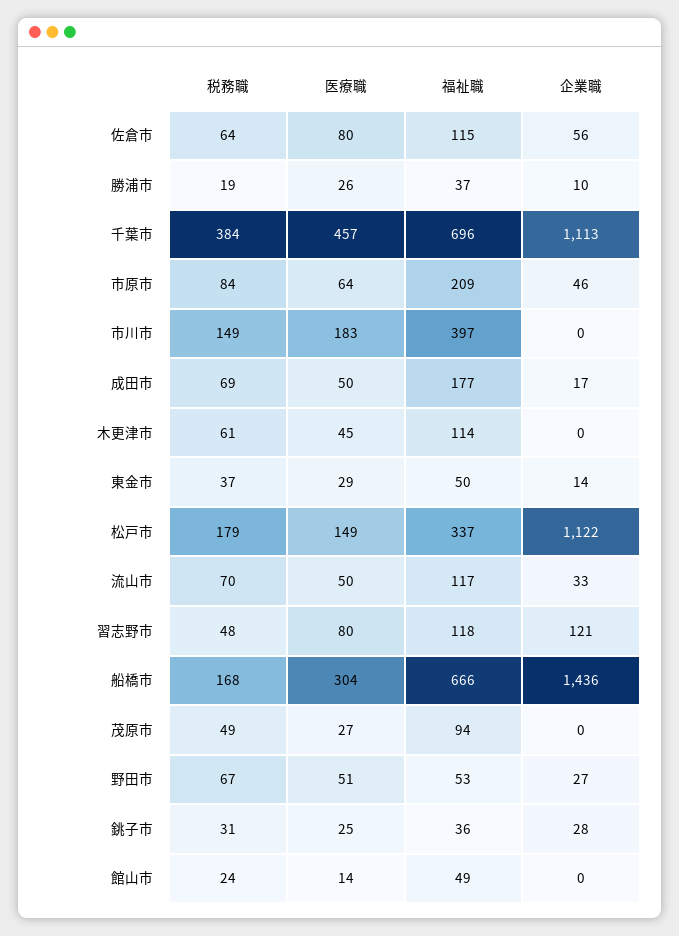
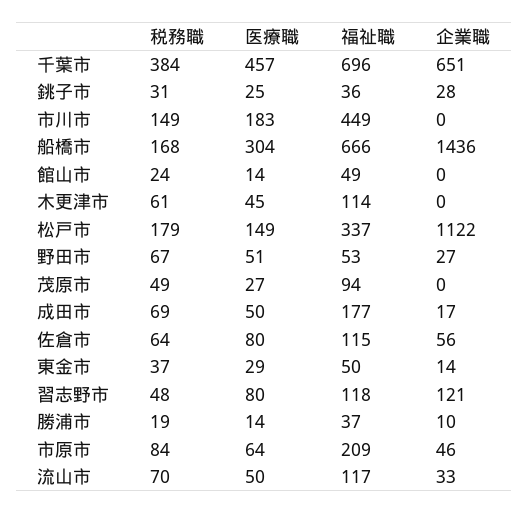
  {
    "税務職": {
      "佐倉市": 64,
      "勝浦市": 19,
      "千葉市": 384,
      "市原市": 84,
      "市川市": 149,
      "成田市": 69,
      "木更津市": 61,
      "東金市": 37,
      "松戸市": 179,
      "流山市": 70,
      "習志野市": 48,
      "船橋市": 168,
      "茂原市": 49,
      "野田市": 67,
      "銚子市": 31,
      "館山市": 24
    },
    "医療職": {
      "佐倉市": 80,
-     "勝浦市": 26,
+     "勝浦市": 14,
      "千葉市": 457,
      "市原市": 64,
      "市川市": 183,
      "成田市": 50,
      "木更津市": 45,
      "東金市": 29,
      "松戸市": 149,
      "流山市": 50,
      "習志野市": 80,
      "船橋市": 304,
      "茂原市": 27,
      "野田市": 51,
      "銚子市": 25,
      "館山市": 14
    },
    "福祉職": {
      "佐倉市": 115,
      "勝浦市": 37,
      "千葉市": 696,
      "市原市": 209,
-     "市川市": 397,
+     "市川市": 449,
      "成田市": 177,
      "木更津市": 114,
      "東金市": 50,
      "松戸市": 337,
      "流山市": 117,
      "習志野市": 118,
      "船橋市": 666,
      "茂原市": 94,
      "野田市": 53,
      "銚子市": 36,
      "館山市": 49
    },
    "企業職": {
      "佐倉市": 56,
      "勝浦市": 10,
-     "千葉市": 1113,
+     "千葉市": 651,
      "市原市": 46,
      "市川市": 0,
      "成田市": 17,
      "木更津市": 0,
      "東金市": 14,
      "松戸市": 1122,
      "流山市": 33,
      "習志野市": 121,
      "船橋市": 1436,
      "茂原市": 0,
      "野田市": 27,
      "銚子市": 28,
      "館山市": 0
    }
  }

